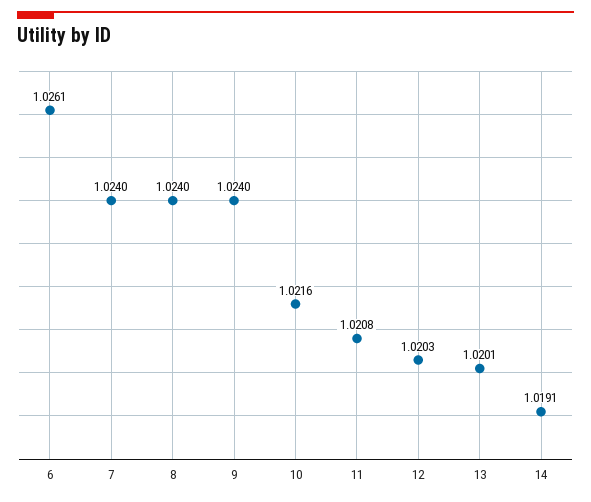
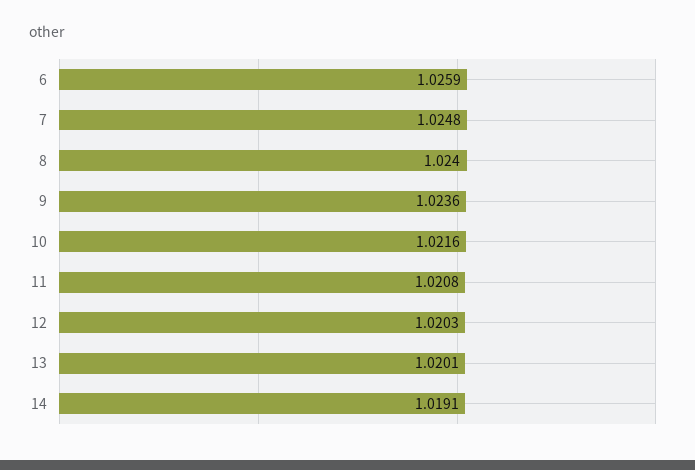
  {
-   "6": 1.0261,
+   "6": 1.0259,
-   "7": 1.024,
+   "7": 1.0248,
    "8": 1.024,
-   "9": 1.024,
+   "9": 1.0236,
    "10": 1.0216,
    "11": 1.0208,
    "12": 1.0203,
    "13": 1.0201,
    "14": 1.0191
  }

